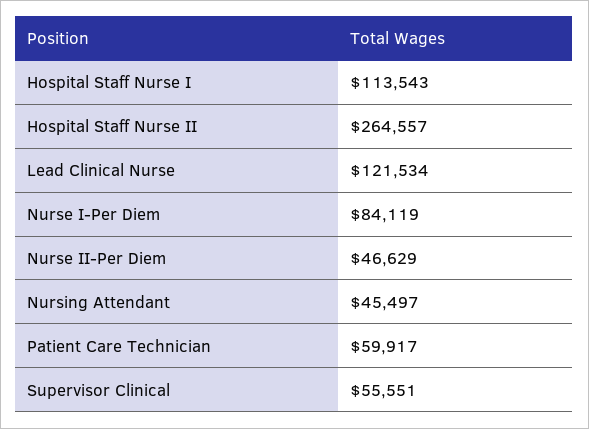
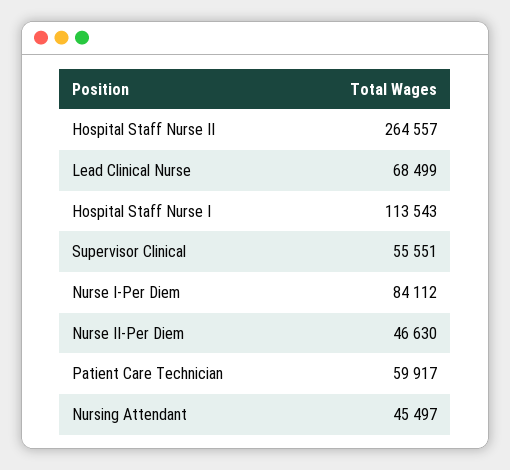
  {
    "Hospital Staff Nurse I": 113543,
    "Hospital Staff Nurse II": 264557,
-   "Lead Clinical Nurse": 121534,
+   "Lead Clinical Nurse": 68499,
-   "Nurse I-Per Diem": 84119,
+   "Nurse I-Per Diem": 84112,
-   "Nurse II-Per Diem": 46629,
+   "Nurse II-Per Diem": 46630,
    "Nursing Attendant": 45497,
    "Patient Care Technician": 59917,
    "Supervisor Clinical": 55551
  }

